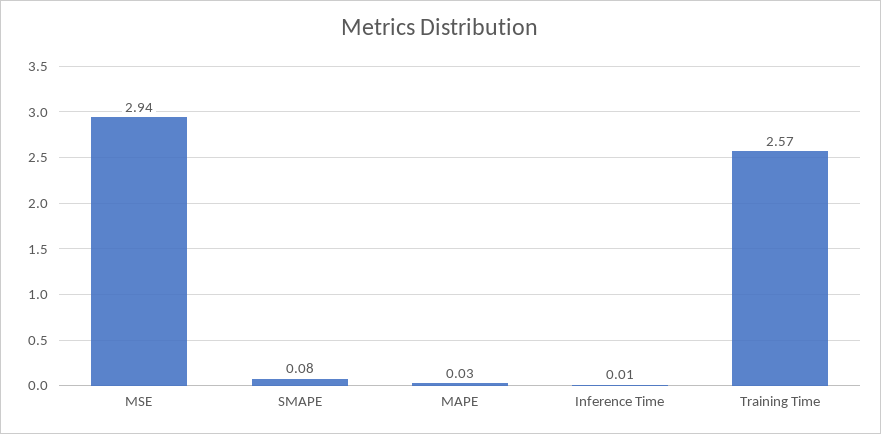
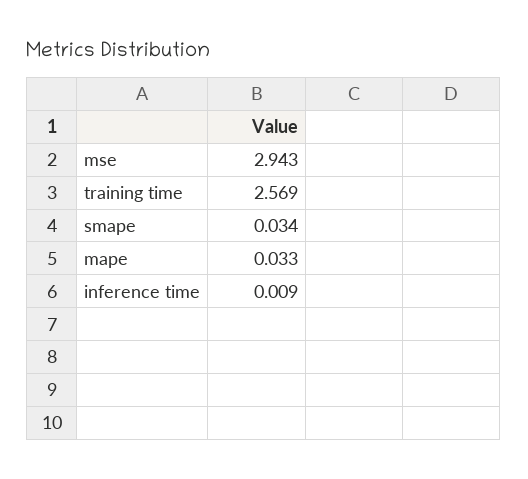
  {
    "MSE": 2.943,
-   "SMAPE": 0.08,
+   "SMAPE": 0.034,
    "MAPE": 0.033,
    "Inference Time": 0.009,
    "Training Time": 2.569
  }

